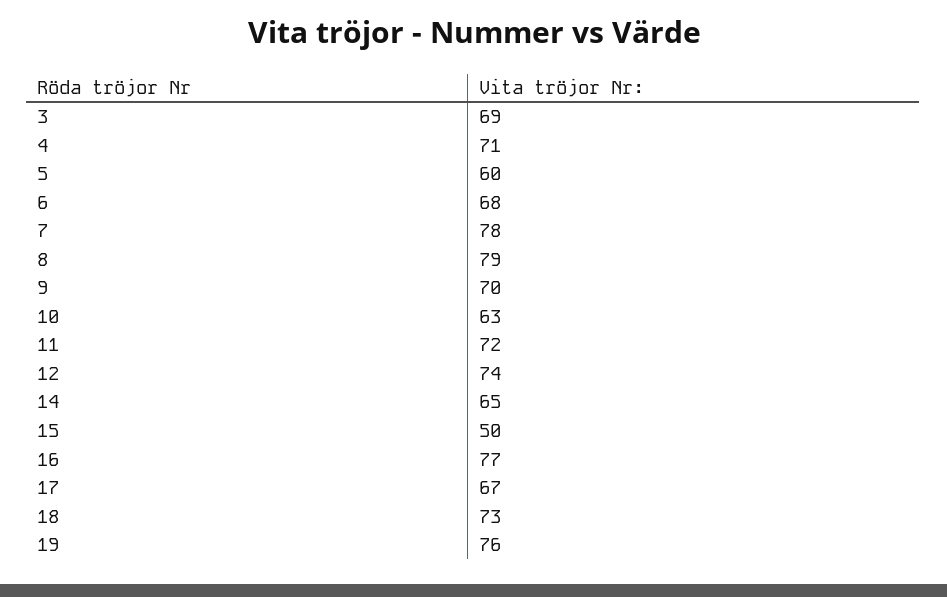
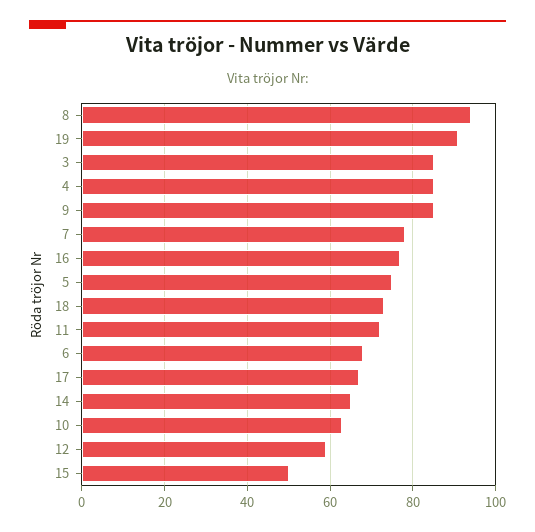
  {
-   "3": 69,
+   "3": 85,
-   "4": 71,
+   "4": 85,
-   "5": 60,
+   "5": 75,
    "6": 68,
    "7": 78,
-   "8": 79,
+   "8": 95,
-   "9": 70,
+   "9": 85,
    "10": 63,
    "11": 72,
-   "12": 74,
+   "12": 60,
    "14": 65,
    "15": 50,
    "16": 77,
    "17": 67,
    "18": 73,
-   "19": 76
+   "19": 90
  }

